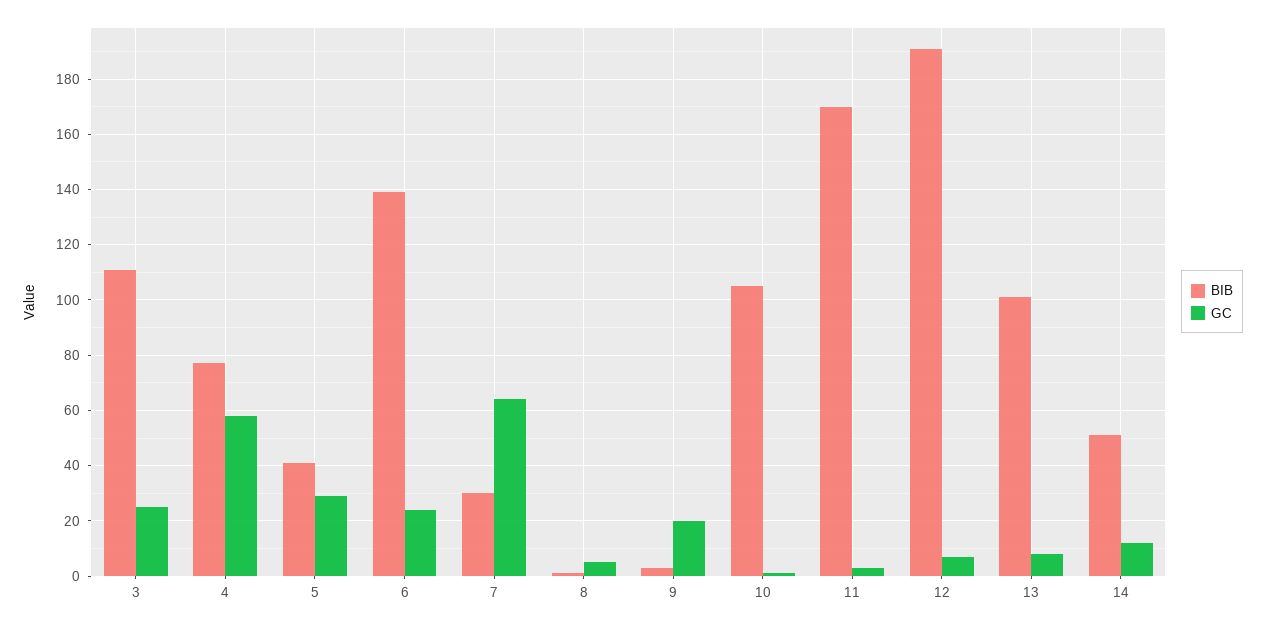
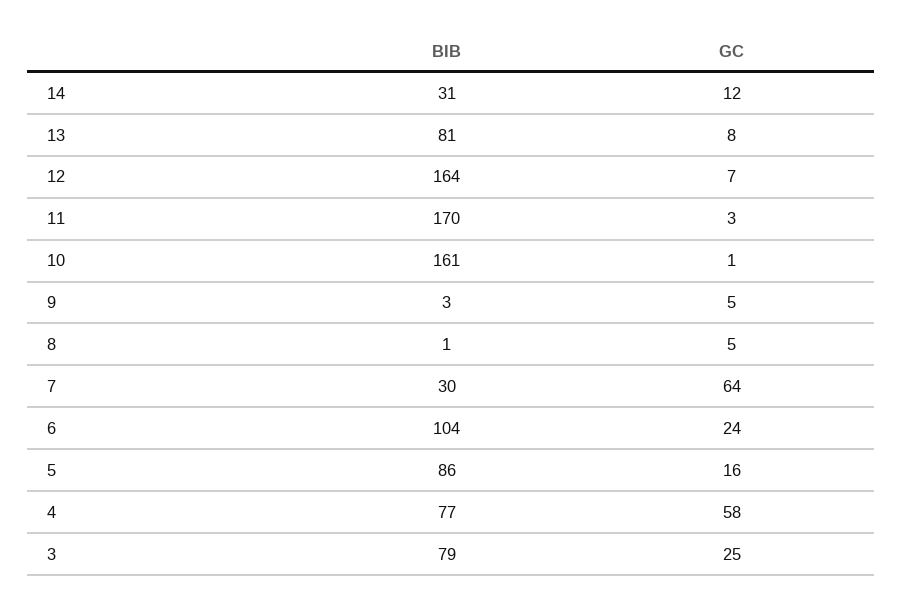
  {
    "BIB": {
-     "3": 110,
+     "3": 79,
      "4": 77,
-     "5": 40,
+     "5": 86,
-     "6": 140,
+     "6": 104,
      "7": 30,
      "8": 1,
      "9": 3,
-     "10": 105,
+     "10": 161,
      "11": 170,
-     "12": 190,
+     "12": 164,
-     "13": 100,
+     "13": 81,
-     "14": 50
+     "14": 31
    },
    "GC": {
      "3": 25,
      "4": 58,
-     "5": 30,
+     "5": 16,
      "6": 24,
      "7": 64,
      "8": 5,
-     "9": 20,
+     "9": 5,
      "10": 1,
      "11": 3,
      "12": 7,
      "13": 8,
      "14": 12
    }
  }

